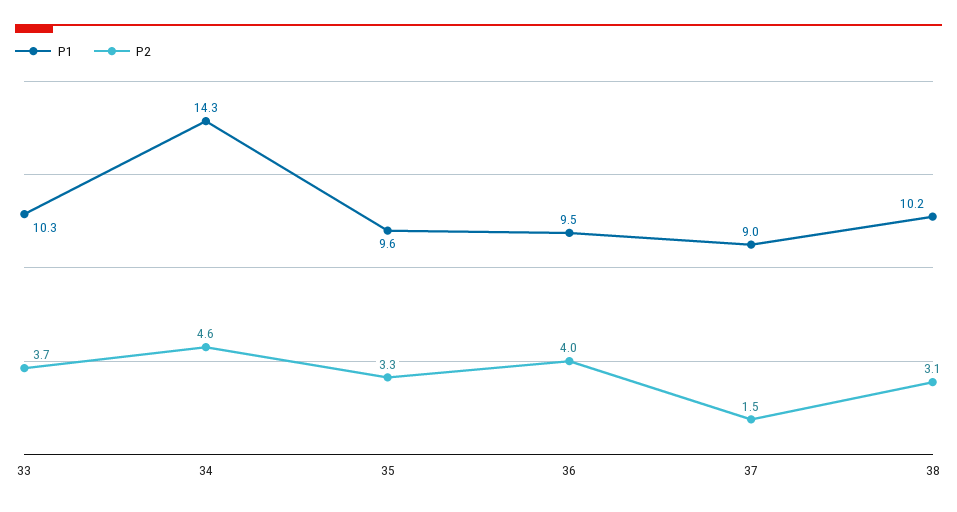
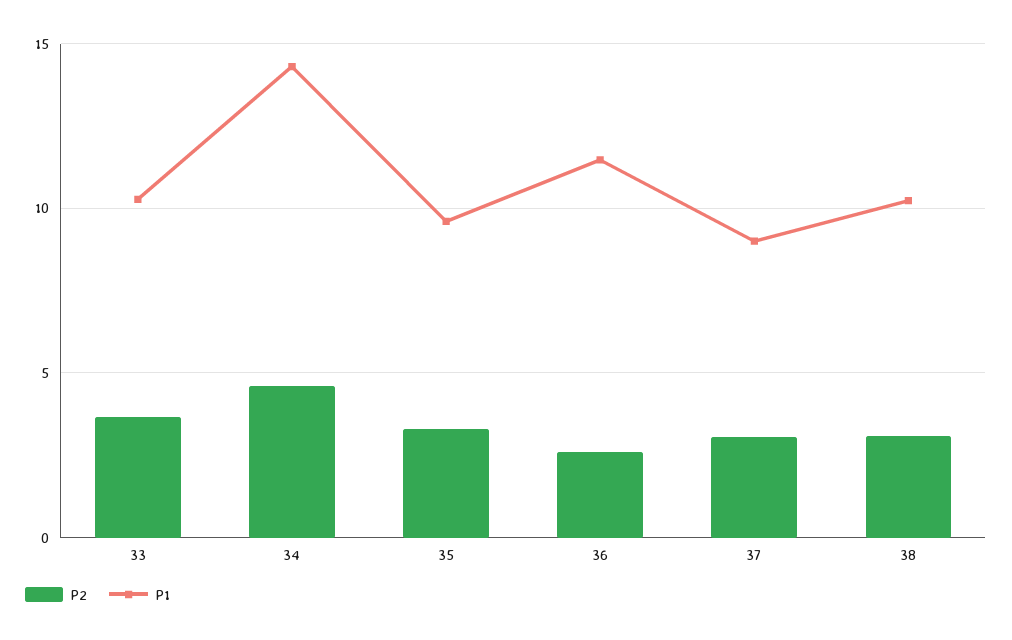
  {
    "P1": {
      "33": 10.3,
      "34": 14.3,
      "35": 9.6,
-     "36": 9.5,
+     "36": 11.5,
      "37": 9,
      "38": 10.2
    },
    "P2": {
      "33": 3.7,
      "34": 4.6,
      "35": 3.3,
-     "36": 4,
+     "36": 2.5,
-     "37": 1.5,
+     "37": 3,
      "38": 3.1
    }
  }

